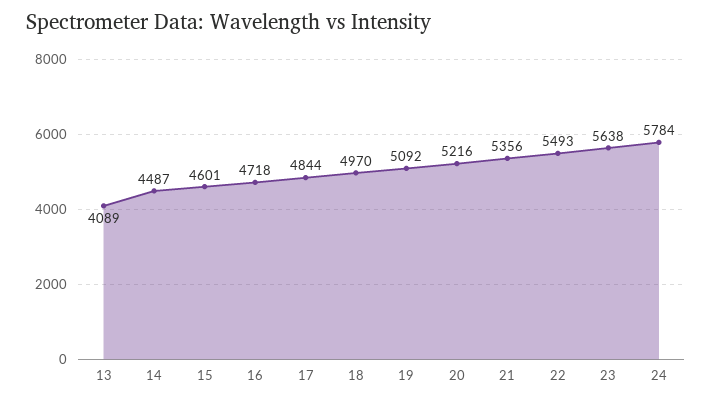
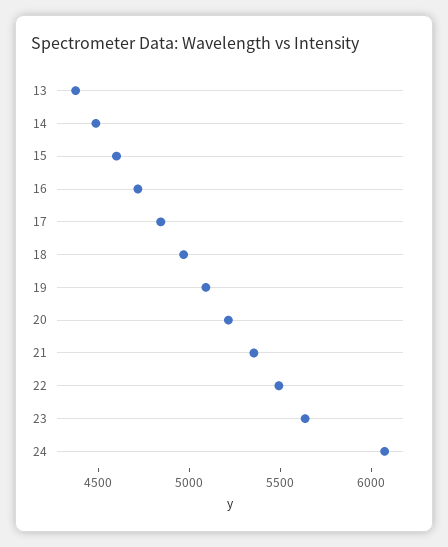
  {
-   "13": 4089,
+   "13": 4400,
    "14": 4487,
    "15": 4601,
    "16": 4718,
    "17": 4844,
    "18": 4970,
    "19": 5092,
    "20": 5216,
    "21": 5356,
    "22": 5493,
    "23": 5638,
-   "24": 5784
+   "24": 6100
  }

